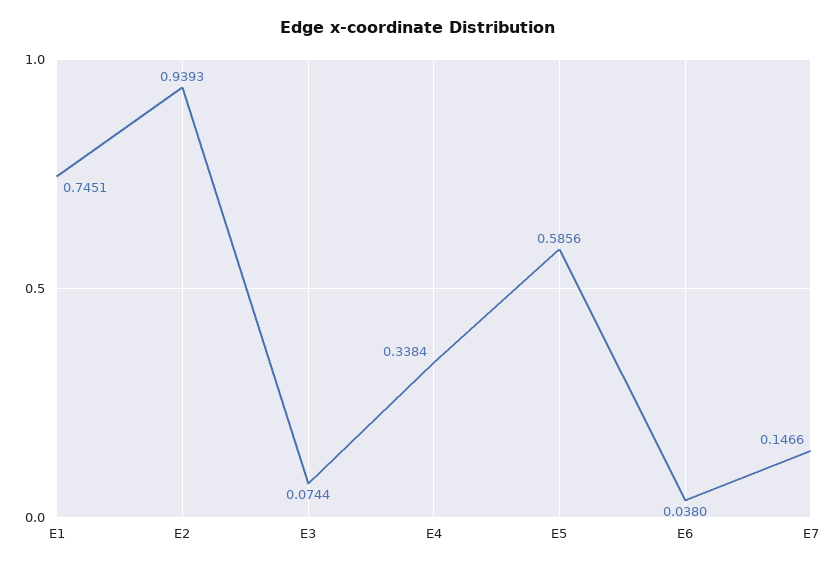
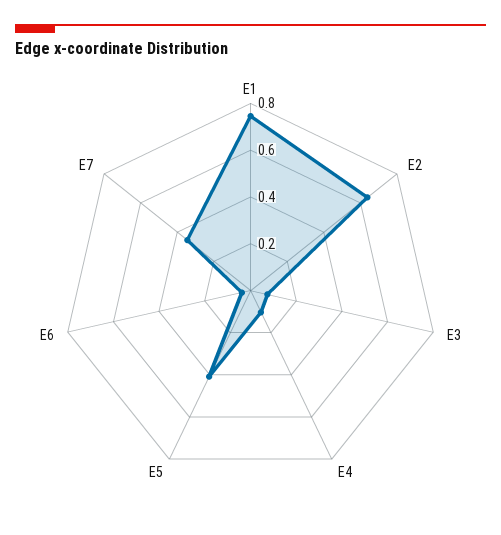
  {
    "E1": 0.7451,
-   "E2": 0.9393,
+   "E2": 0.65,
    "E3": 0.0744,
-   "E4": 0.3384,
+   "E4": 0.1,
-   "E5": 0.5856,
+   "E5": 0.4,
    "E6": 0.038,
-   "E7": 0.1466
+   "E7": 0.35
  }

